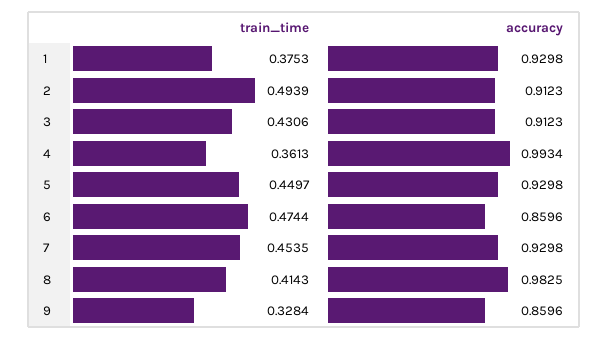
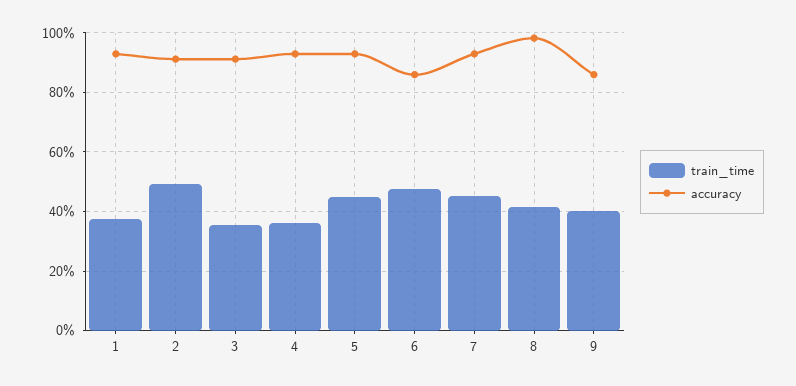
  {
    "train_time": {
      "1": 0.3753,
      "2": 0.4939,
-     "3": 0.4306,
+     "3": 0.35,
      "4": 0.3613,
      "5": 0.4497,
      "6": 0.4744,
      "7": 0.4535,
      "8": 0.4143,
-     "9": 0.3284
+     "9": 0.4
    },
    "accuracy": {
      "1": 0.9298,
      "2": 0.9123,
      "3": 0.9123,
-     "4": 0.9934,
+     "4": 0.925,
      "5": 0.9298,
      "6": 0.8596,
      "7": 0.9298,
      "8": 0.9825,
      "9": 0.8596
    }
  }

